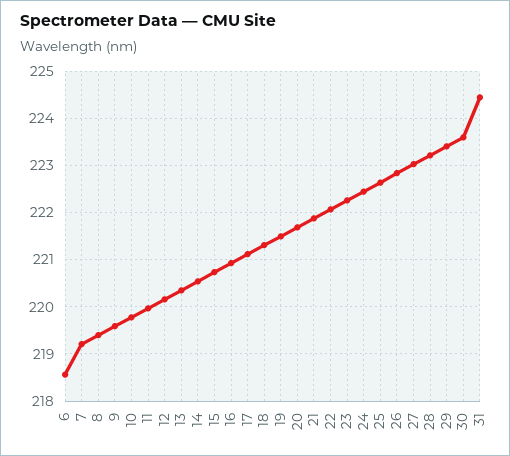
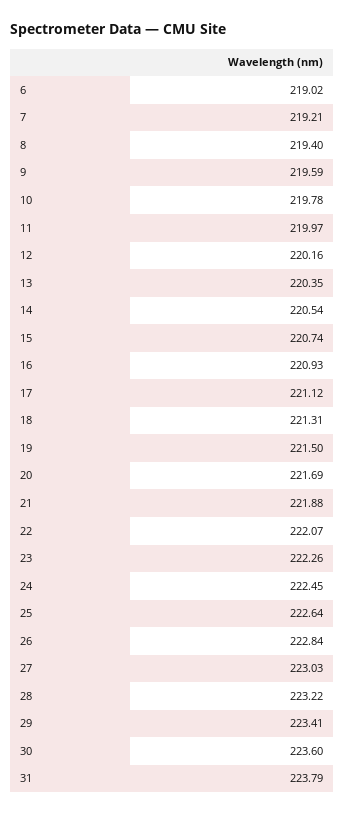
  {
-   "6": 218.6,
+   "6": 219.02,
    "7": 219.21,
    "8": 219.4,
    "9": 219.59,
    "10": 219.78,
    "11": 219.97,
    "12": 220.16,
    "13": 220.35,
    "14": 220.54,
    "15": 220.74,
    "16": 220.93,
    "17": 221.12,
    "18": 221.31,
    "19": 221.5,
    "20": 221.69,
    "21": 221.88,
    "22": 222.07,
    "23": 222.26,
    "24": 222.45,
    "25": 222.64,
    "26": 222.84,
    "27": 223.03,
    "28": 223.22,
    "29": 223.41,
    "30": 223.6,
-   "31": 224.4
+   "31": 223.79
  }

